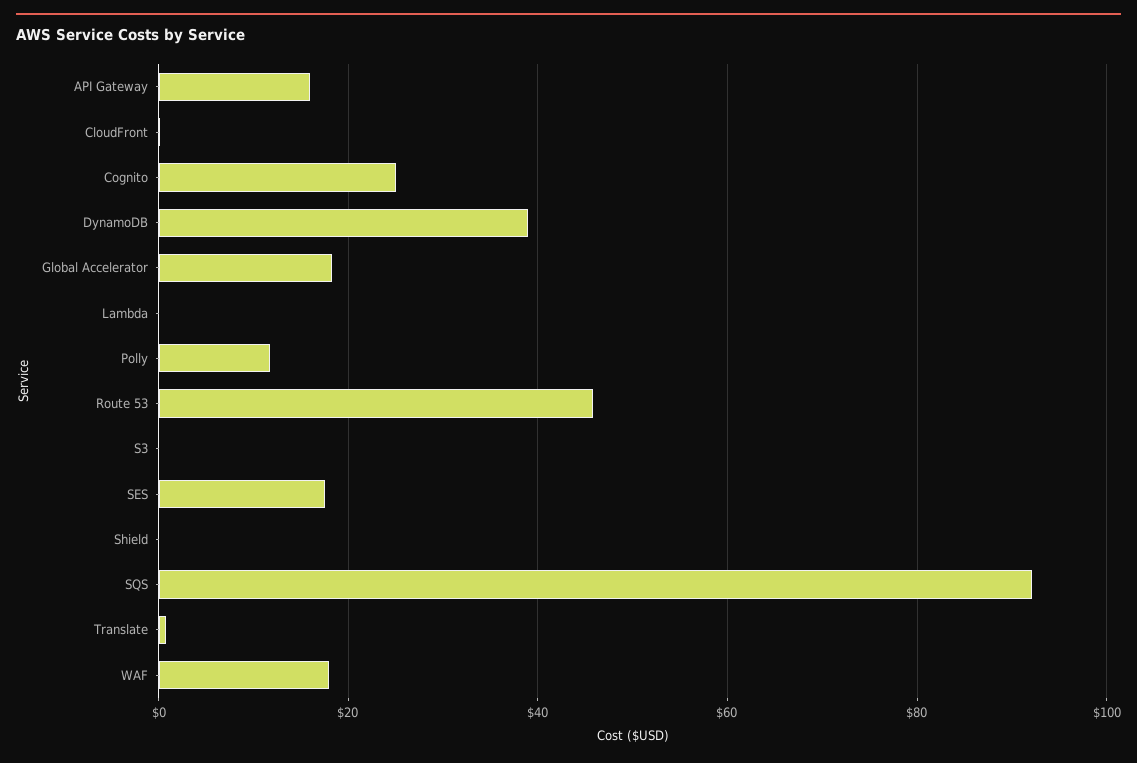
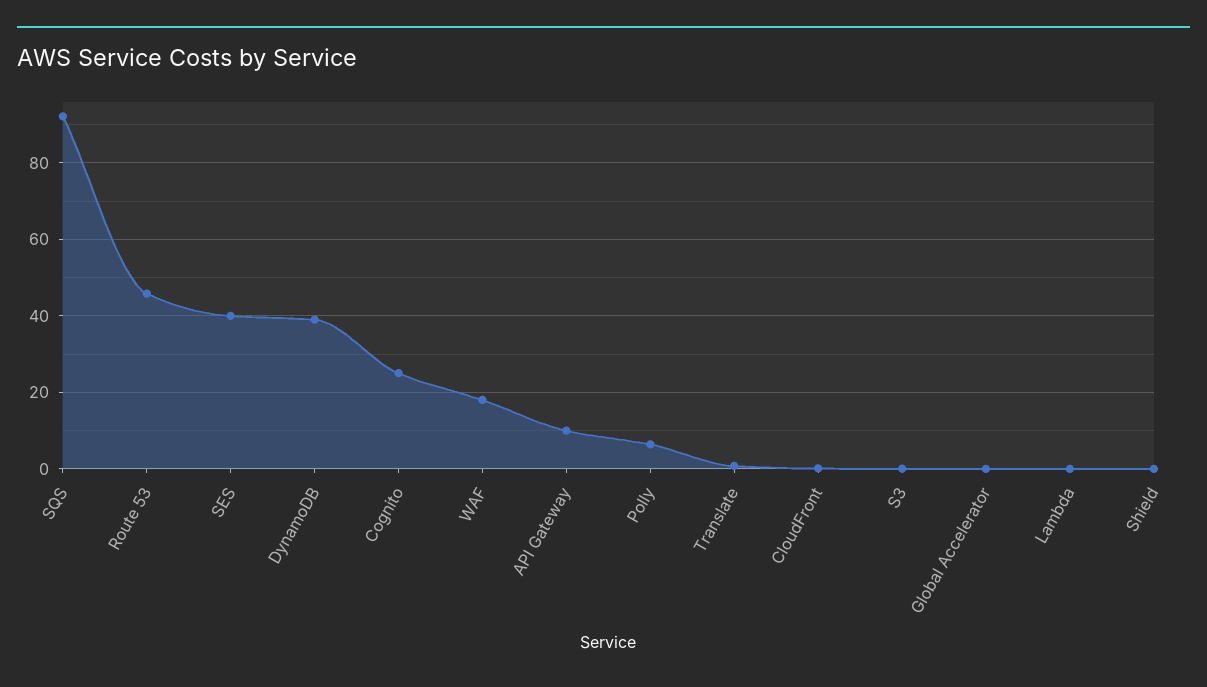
  {
-   "API Gateway": 16,
+   "API Gateway": 10,
    "CloudFront": 0,
    "Cognito": 26,
    "DynamoDB": 40,
-   "Global Accelerator": 18,
+   "Global Accelerator": 0,
    "Lambda": 0,
-   "Polly": 12,
+   "Polly": 6,
    "Route 53": 46,
    "S3": 0,
-   "SES": 18,
+   "SES": 40,
    "Shield": 0,
    "SQS": 92,
    "Translate": 0,
    "WAF": 18
  }

